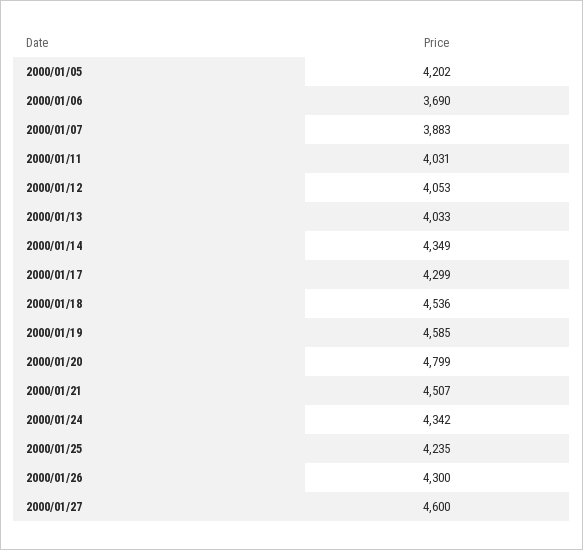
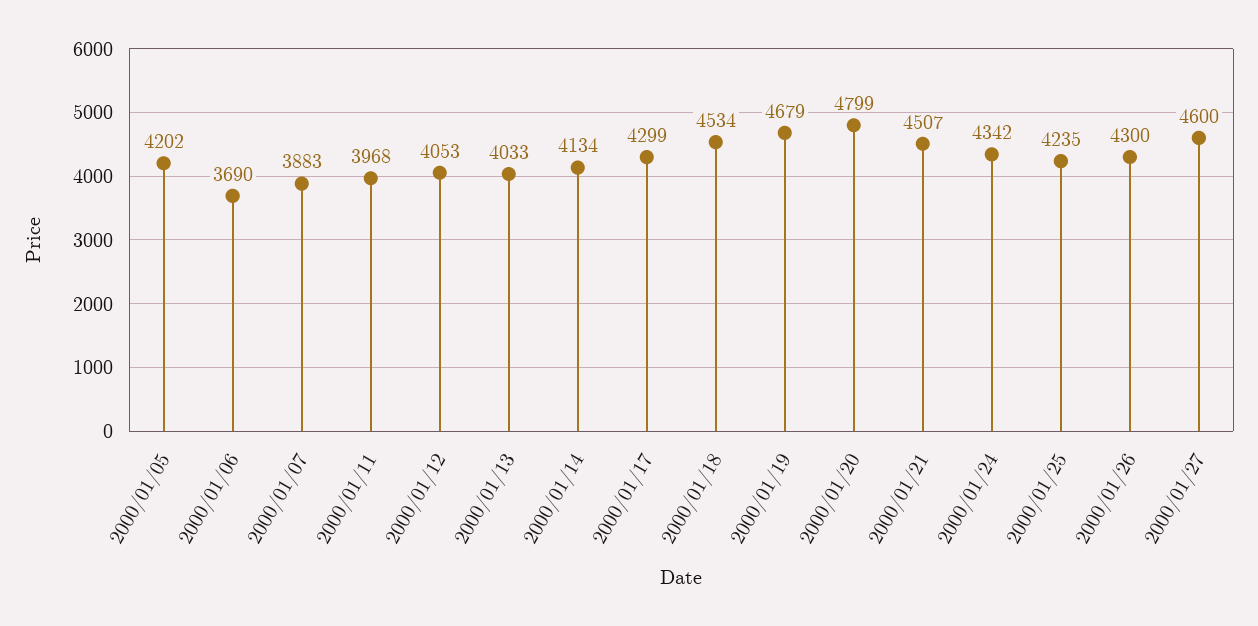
  {
    "2000/01/05": 4202,
    "2000/01/06": 3690,
    "2000/01/07": 3883,
-   "2000/01/11": 4031,
+   "2000/01/11": 3968,
    "2000/01/12": 4053,
    "2000/01/13": 4033,
-   "2000/01/14": 4349,
+   "2000/01/14": 4134,
    "2000/01/17": 4299,
-   "2000/01/18": 4536,
+   "2000/01/18": 4534,
-   "2000/01/19": 4585,
+   "2000/01/19": 4679,
    "2000/01/20": 4799,
    "2000/01/21": 4507,
    "2000/01/24": 4342,
    "2000/01/25": 4235,
    "2000/01/26": 4300,
    "2000/01/27": 4600
  }

